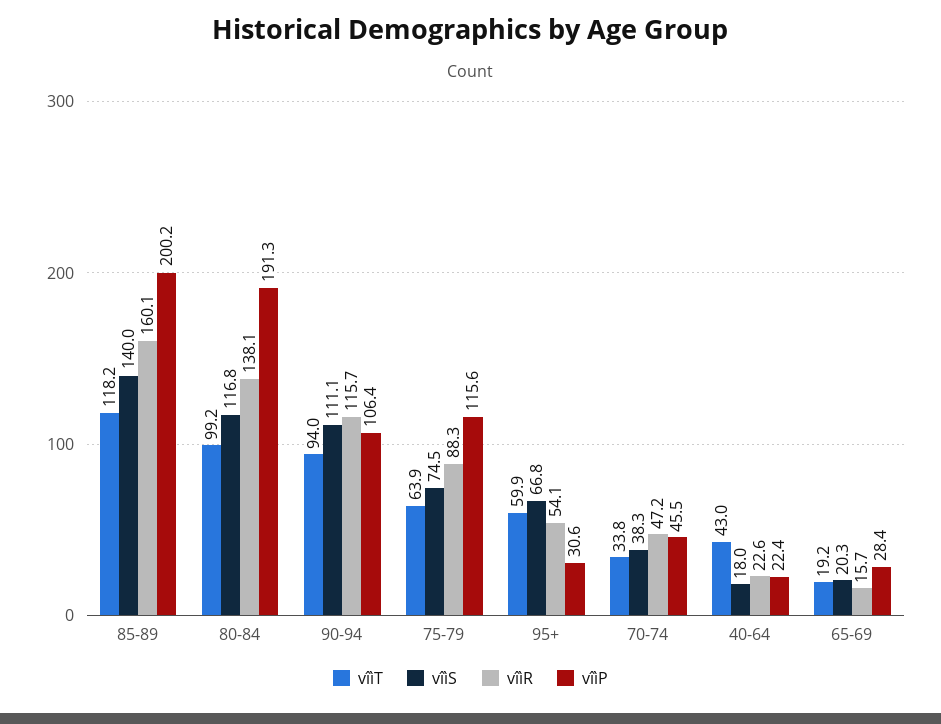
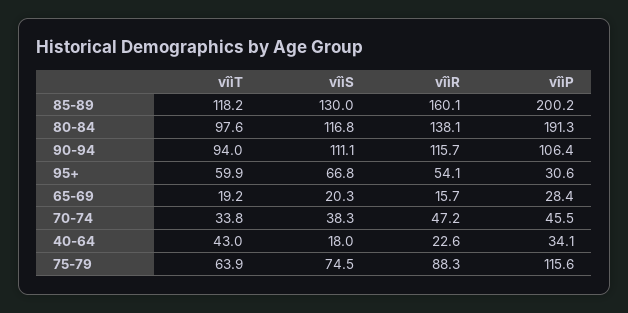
  {
    "vîìT": {
      "85-89": 118.2,
-     "80-84": 99.2,
+     "80-84": 97.6,
      "90-94": 94,
      "75-79": 63.9,
      "95+": 59.9,
      "70-74": 33.8,
      "40-64": 43,
      "65-69": 19.2
    },
    "vîìS": {
-     "85-89": 140,
+     "85-89": 130,
      "80-84": 116.8,
      "90-94": 111.1,
      "75-79": 74.5,
      "95+": 66.8,
      "70-74": 38.3,
      "40-64": 18,
      "65-69": 20.3
    },
    "vîìR": {
      "85-89": 160.1,
      "80-84": 138.1,
      "90-94": 115.7,
      "75-79": 88.3,
      "95+": 54.1,
      "70-74": 47.2,
      "40-64": 22.6,
      "65-69": 15.7
    },
    "vîìP": {
      "85-89": 200.2,
      "80-84": 191.3,
      "90-94": 106.4,
      "75-79": 115.6,
      "95+": 30.6,
      "70-74": 45.5,
-     "40-64": 22.4,
+     "40-64": 34.1,
      "65-69": 28.4
    }
  }

